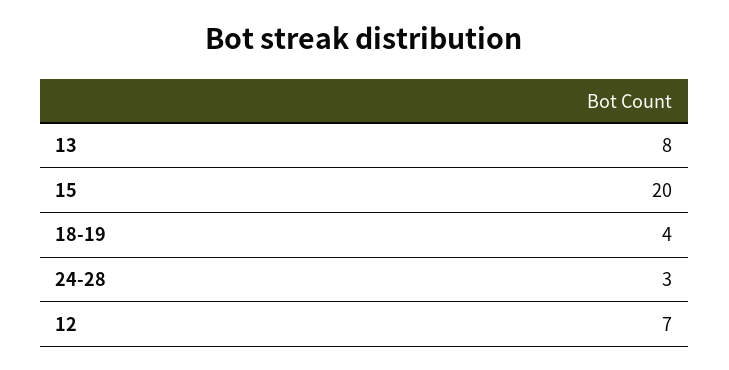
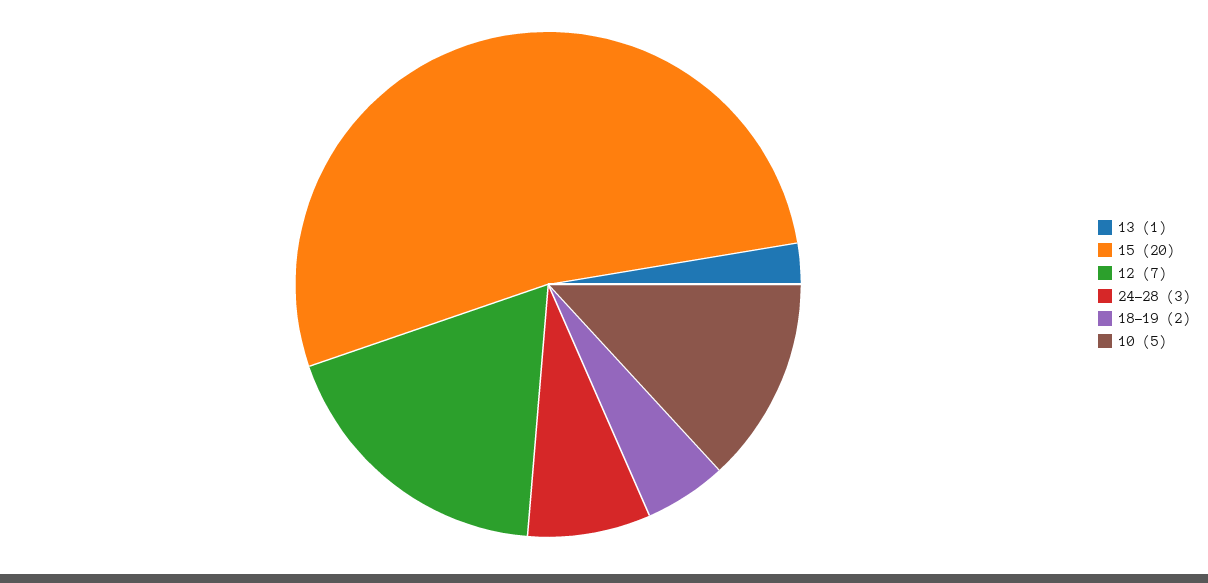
  {
-   "13": 8,
+   "13": 1,
    "15": 20,
-   "18-19": 4,
+   "18-19": 2,
    "24-28": 3,
-   "12": 7
+   "12": 7,
+   "10": 5
  }

